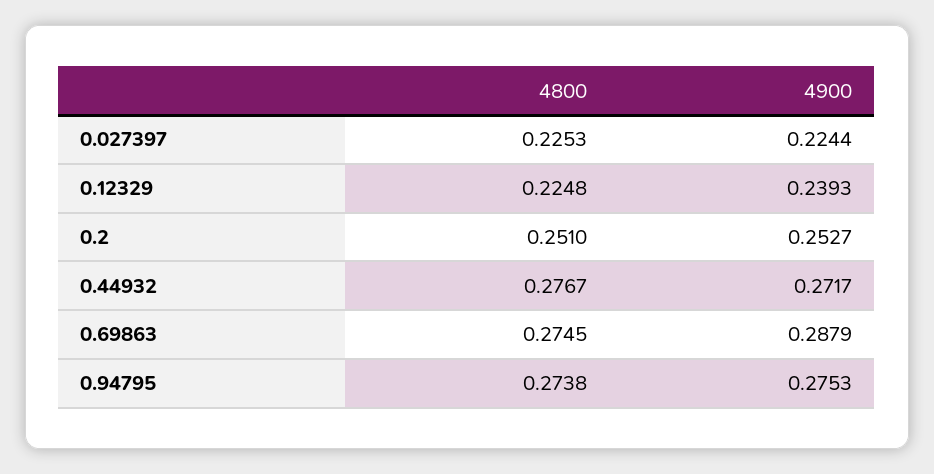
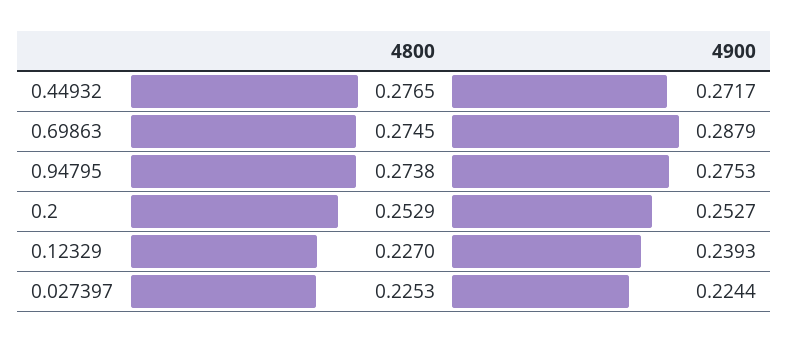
  {
    "4800": {
      "0.027397": 0.2253,
-     "0.12329": 0.2248,
+     "0.12329": 0.227,
-     "0.2": 0.251,
+     "0.2": 0.2529,
-     "0.44932": 0.2767,
+     "0.44932": 0.2765,
      "0.69863": 0.2745,
      "0.94795": 0.2738
    },
    "4900": {
      "0.027397": 0.2244,
      "0.12329": 0.2393,
      "0.2": 0.2527,
      "0.44932": 0.2717,
      "0.69863": 0.2879,
      "0.94795": 0.2753
    }
  }

